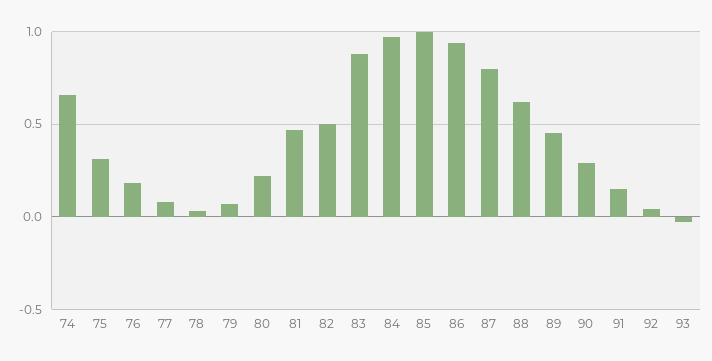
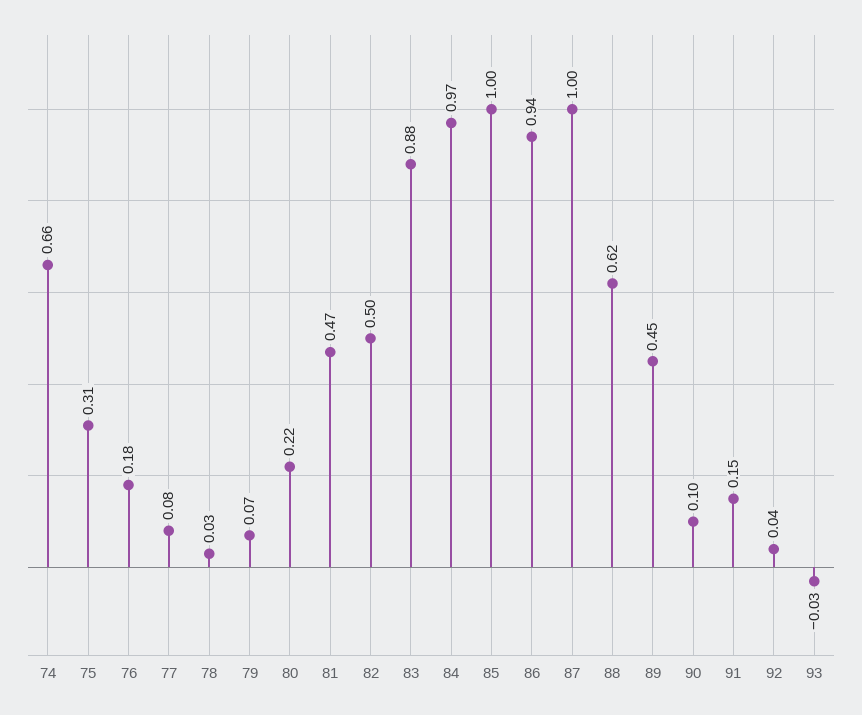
  {
    "74": 0.66,
    "75": 0.31,
    "76": 0.18,
    "77": 0.08,
    "78": 0.03,
    "79": 0.07,
    "80": 0.22,
    "81": 0.47,
    "82": 0.5,
    "83": 0.88,
    "84": 0.97,
    "85": 1,
    "86": 0.94,
-   "87": 0.8,
+   "87": 1,
    "88": 0.62,
    "89": 0.45,
-   "90": 0.3,
+   "90": 0.1,
    "91": 0.15,
    "92": 0.04,
    "93": -0.03
  }

